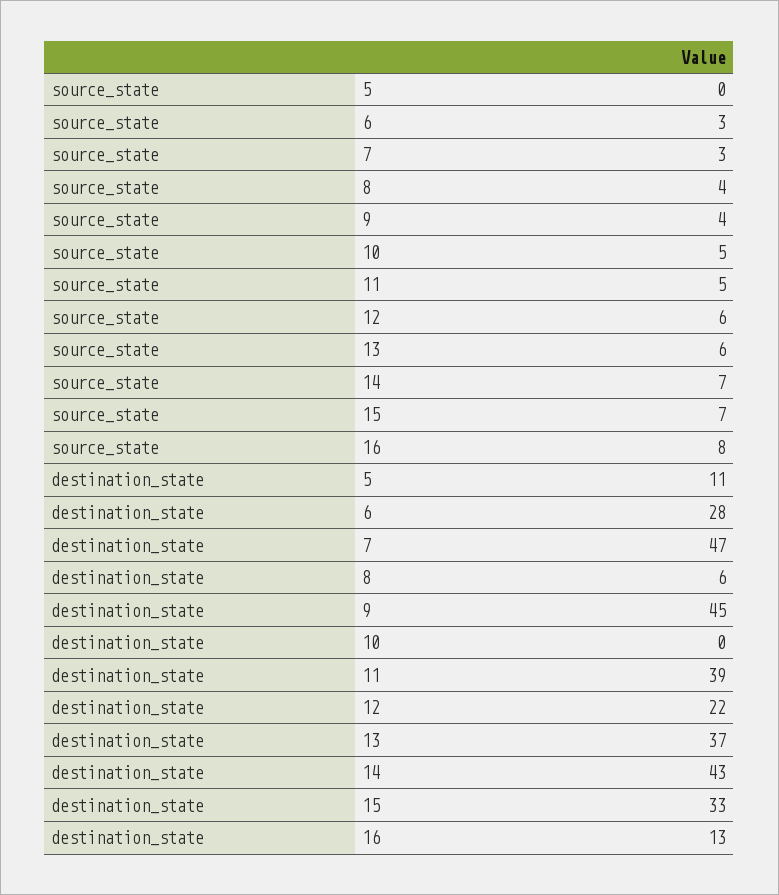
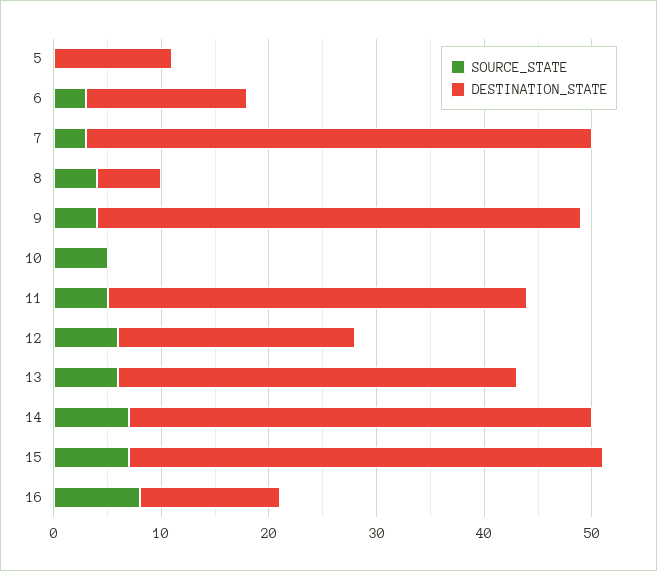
  {
    "source_state": {
      "5": 0,
      "6": 3,
      "7": 3,
      "8": 4,
      "9": 4,
      "10": 5,
      "11": 5,
      "12": 6,
      "13": 6,
      "14": 7,
      "15": 7,
      "16": 8
    },
    "destination_state": {
      "5": 11,
-     "6": 28,
+     "6": 15,
      "7": 47,
      "8": 6,
      "9": 45,
      "10": 0,
      "11": 39,
      "12": 22,
      "13": 37,
      "14": 43,
-     "15": 33,
+     "15": 44,
      "16": 13
    }
  }

